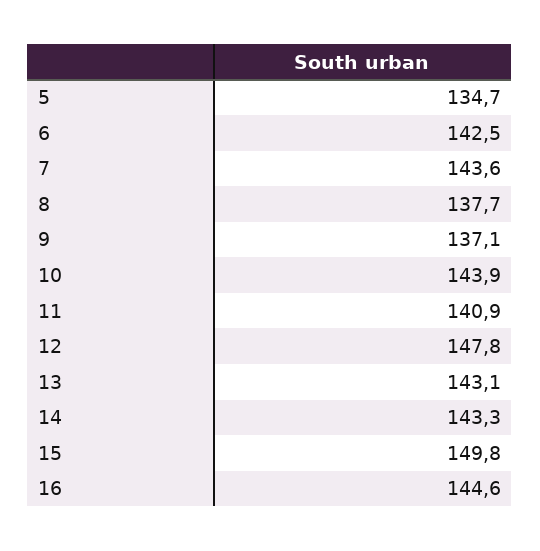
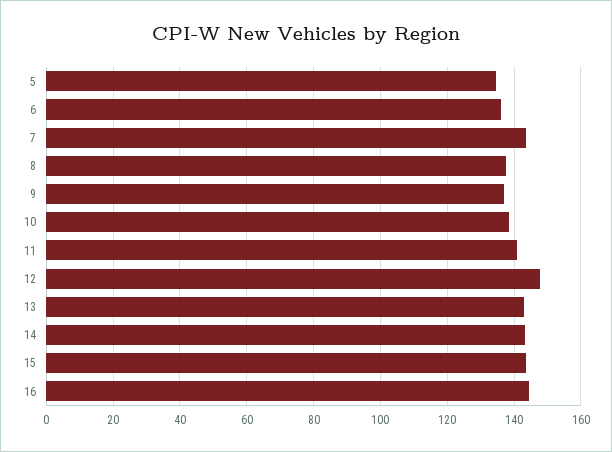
  {
    "5": 134.7,
-   "6": 142.5,
+   "6": 136,
    "7": 143.6,
    "8": 137.7,
    "9": 137.1,
-   "10": 143.9,
+   "10": 138,
    "11": 140.9,
    "12": 147.8,
    "13": 143.1,
    "14": 143.3,
-   "15": 149.8,
+   "15": 144,
    "16": 144.6
  }

